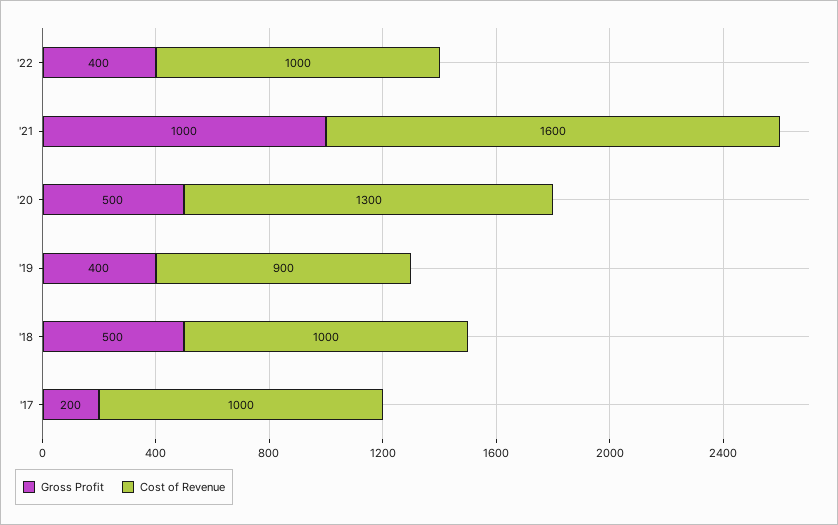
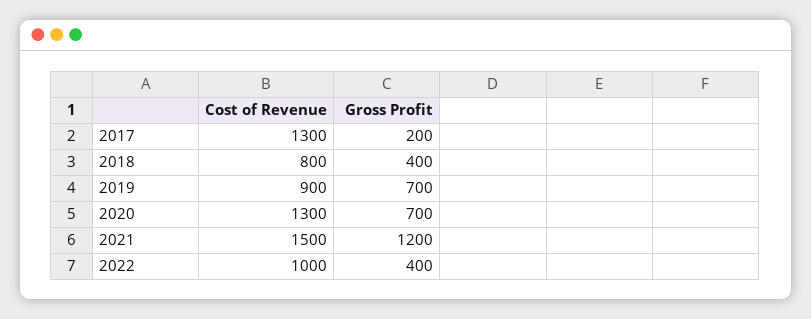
  {
    "Gross Profit": {
      "'22": 400,
-     "'21": 1000,
+     "'21": 1200,
-     "'20": 500,
+     "'20": 700,
-     "'19": 400,
+     "'19": 700,
-     "'18": 500,
+     "'18": 400,
      "'17": 200
    },
    "Cost of Revenue": {
      "'22": 1000,
-     "'21": 1600,
+     "'21": 1500,
      "'20": 1300,
      "'19": 900,
-     "'18": 1000,
+     "'18": 800,
-     "'17": 1000
+     "'17": 1300
    }
  }

